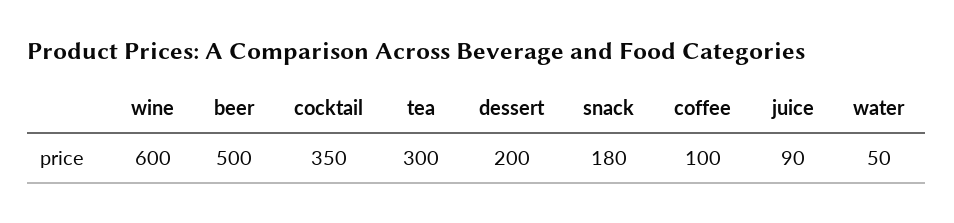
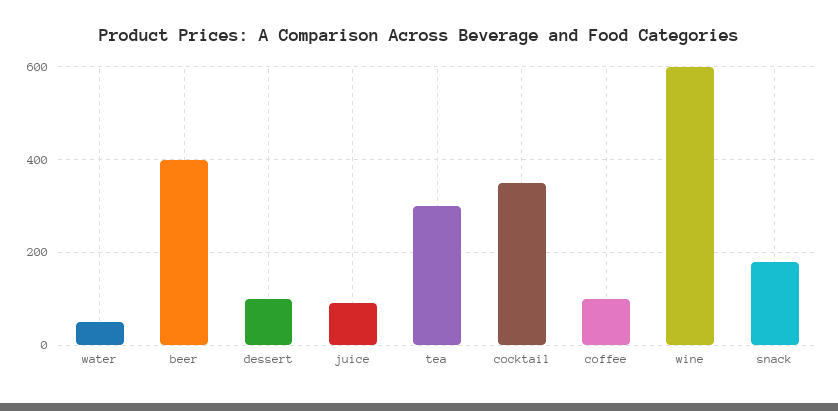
  {
    "wine": 600,
-   "beer": 500,
+   "beer": 400,
    "cocktail": 350,
    "tea": 300,
-   "dessert": 200,
+   "dessert": 100,
    "snack": 180,
    "coffee": 100,
    "juice": 90,
    "water": 50
  }

